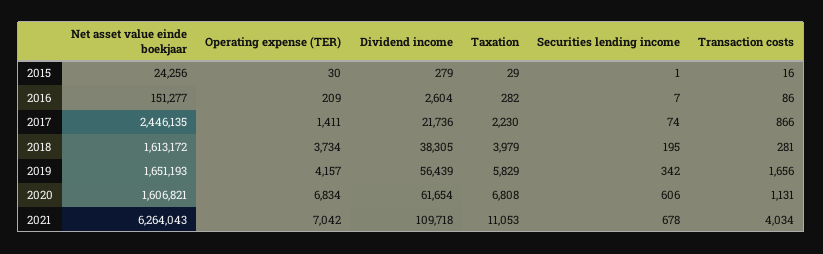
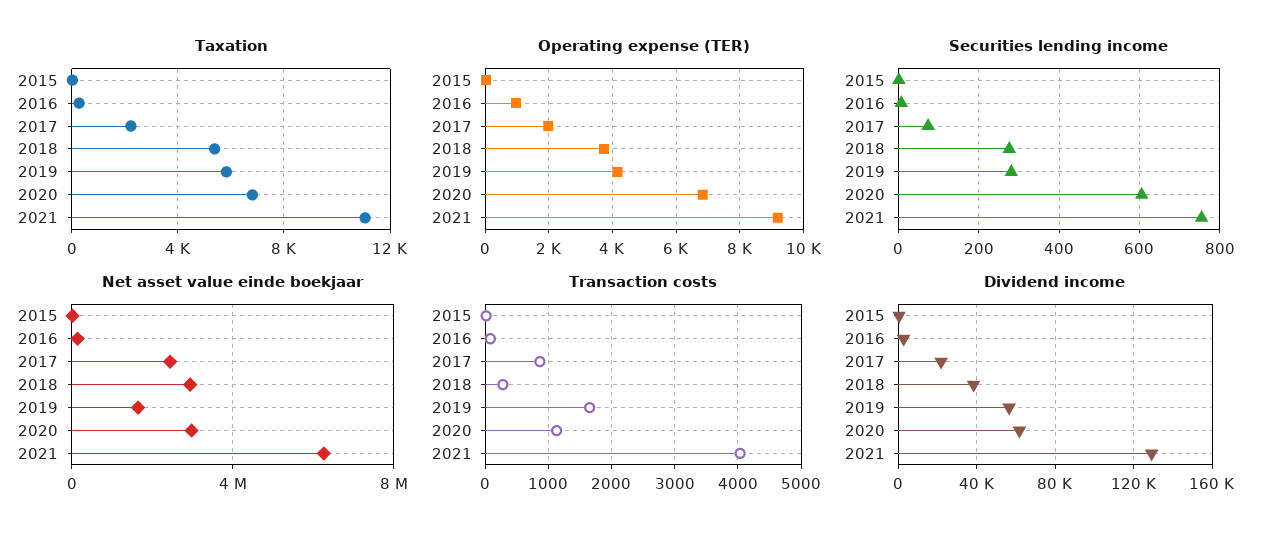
  {
    "Net asset value einde boekjaar": {
      "2015": 24256,
      "2016": 151277,
      "2017": 2446135,
-     "2018": 1613172,
+     "2018": 3000000,
      "2019": 1651193,
-     "2020": 1606821,
+     "2020": 3000000,
      "2021": 6264043
    },
    "Operating expense (TER)": {
      "2015": 30,
-     "2016": 209,
+     "2016": 1000,
-     "2017": 1411,
+     "2017": 2000,
      "2018": 3734,
      "2019": 4157,
      "2020": 6834,
-     "2021": 7042
+     "2021": 9200
    },
    "Dividend income": {
      "2015": 279,
      "2016": 2604,
      "2017": 21736,
      "2018": 38305,
      "2019": 56439,
      "2020": 61654,
-     "2021": 109718
+     "2021": 130000
    },
    "Taxation": {
      "2015": 29,
      "2016": 282,
      "2017": 2230,
-     "2018": 3979,
+     "2018": 5500,
      "2019": 5829,
      "2020": 6808,
      "2021": 11053
    },
    "Securities lending income": {
      "2015": 1,
      "2016": 7,
      "2017": 74,
-     "2018": 195,
+     "2018": 280,
-     "2019": 342,
+     "2019": 280,
      "2020": 606,
-     "2021": 678
+     "2021": 760
    },
    "Transaction costs": {
      "2015": 16,
      "2016": 86,
      "2017": 866,
      "2018": 281,
      "2019": 1656,
      "2020": 1131,
      "2021": 4034
    }
  }

